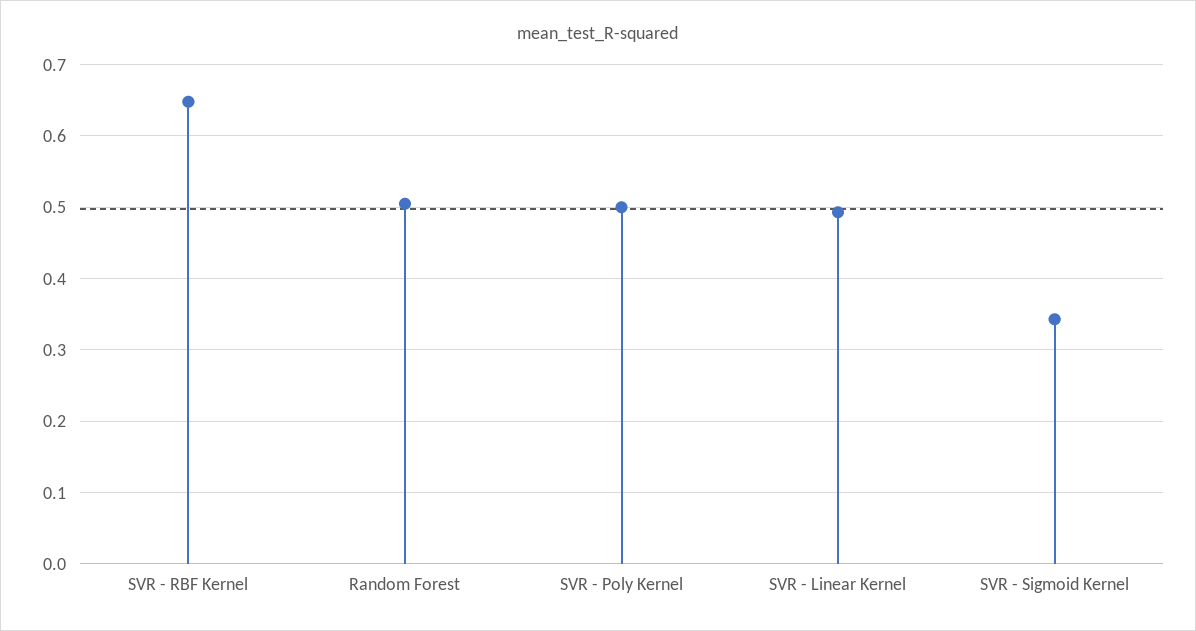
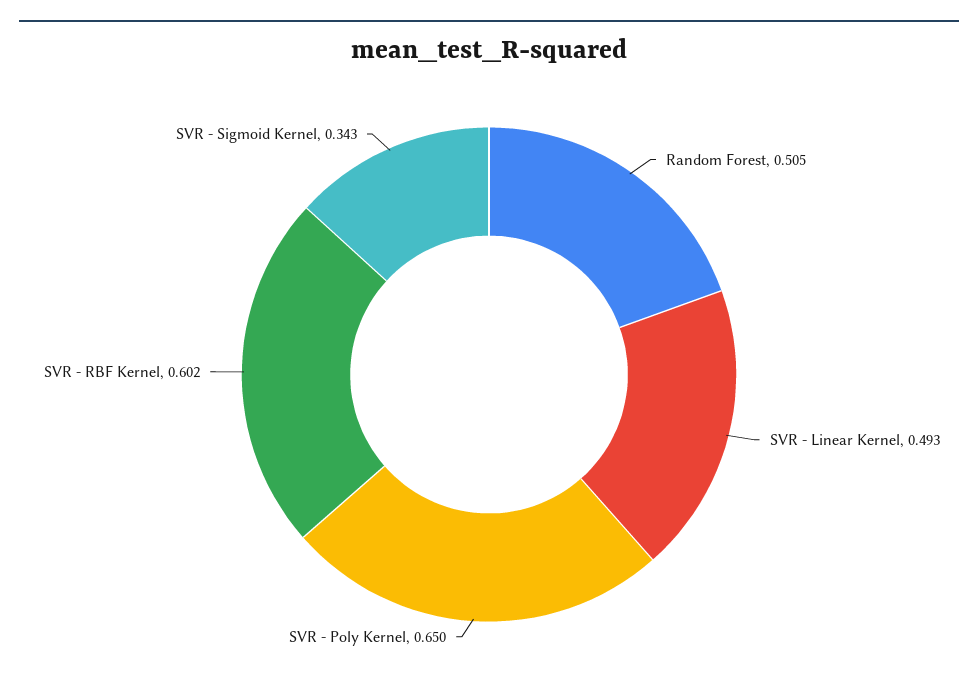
  {
-   "SVR - RBF Kernel": 0.65,
+   "SVR - RBF Kernel": 0.602,
    "Random Forest": 0.505,
-   "SVR - Poly Kernel": 0.5,
+   "SVR - Poly Kernel": 0.65,
    "SVR - Linear Kernel": 0.493,
    "SVR - Sigmoid Kernel": 0.343
  }

